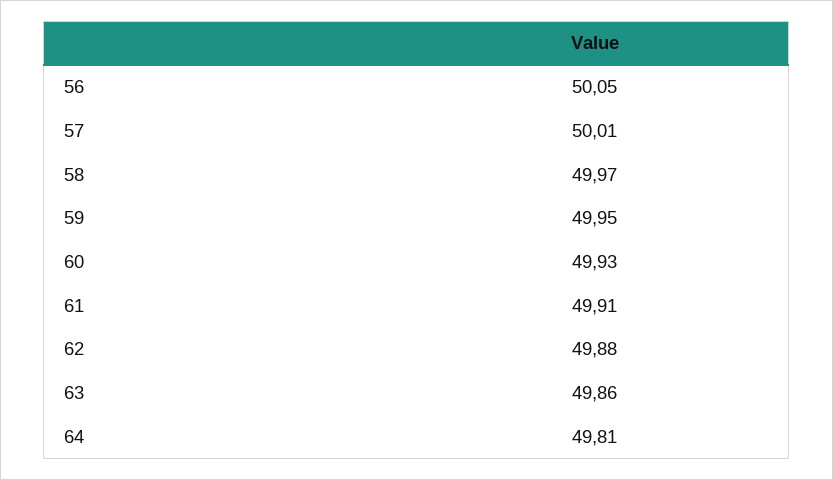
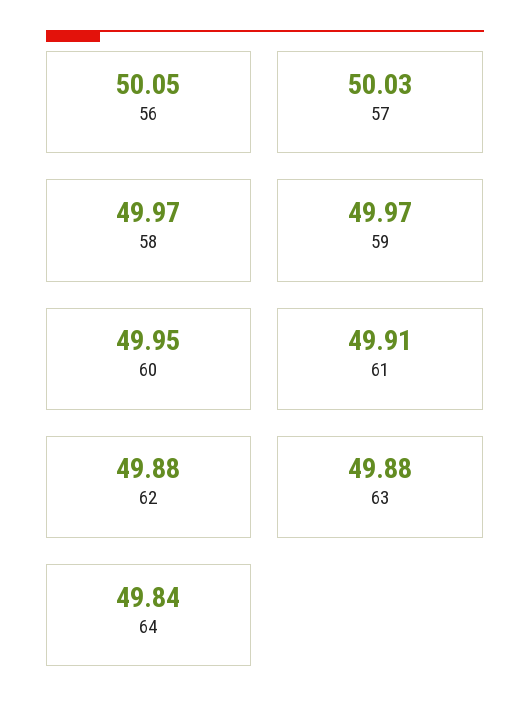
  {
    "56": 50.05,
-   "57": 50.01,
+   "57": 50.03,
    "58": 49.97,
-   "59": 49.95,
+   "59": 49.97,
-   "60": 49.93,
+   "60": 49.95,
    "61": 49.91,
    "62": 49.88,
-   "63": 49.86,
+   "63": 49.88,
-   "64": 49.81
+   "64": 49.84
  }

